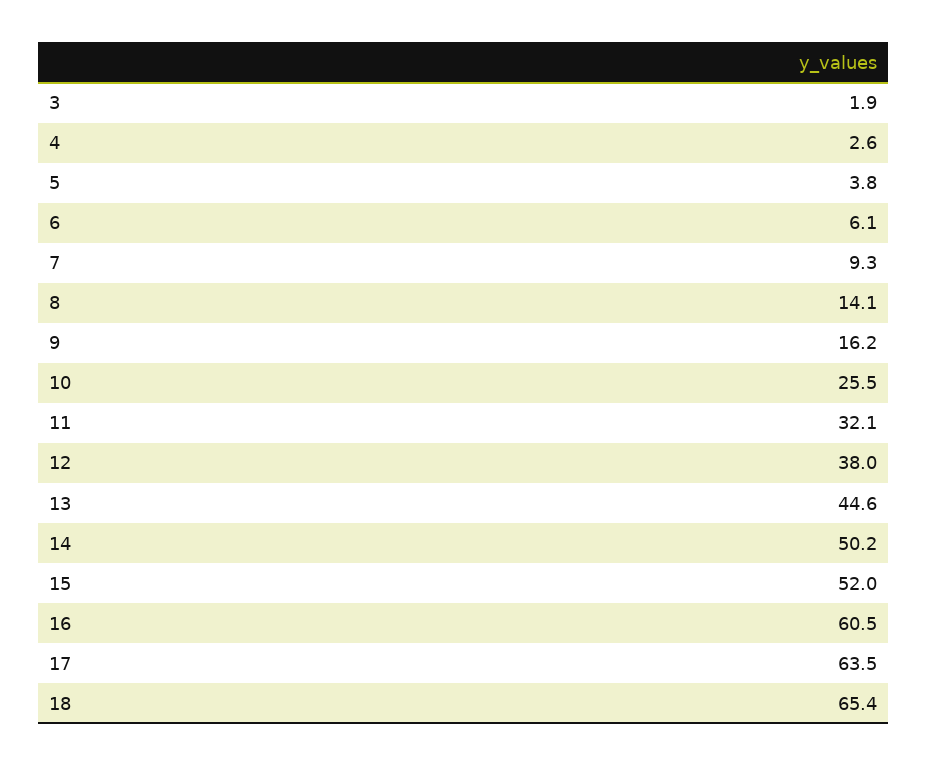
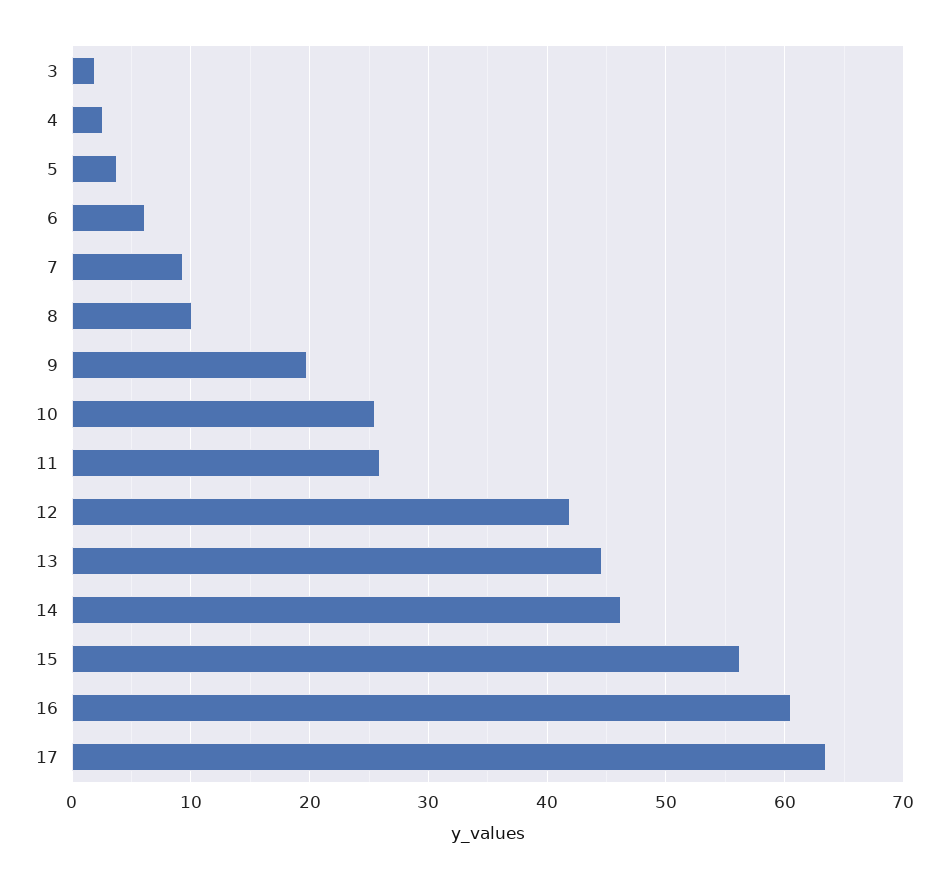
  {
    "3": 1.9,
    "4": 2.6,
    "5": 3.8,
    "6": 6.1,
    "7": 9.3,
-   "8": 14.1,
+   "8": 10,
-   "9": 16.2,
+   "9": 20,
    "10": 25.5,
-   "11": 32.1,
+   "11": 26,
-   "12": 38,
+   "12": 42,
    "13": 44.6,
-   "14": 50.2,
+   "14": 46,
-   "15": 52,
+   "15": 56,
    "16": 60.5,
-   "17": 63.5,
+   "17": 63.5
-   "18": 65.4
  }

